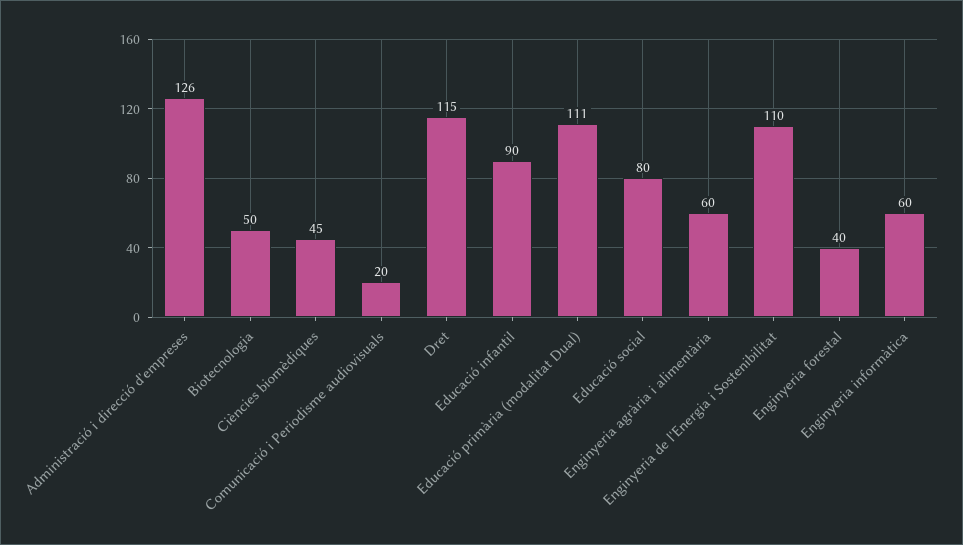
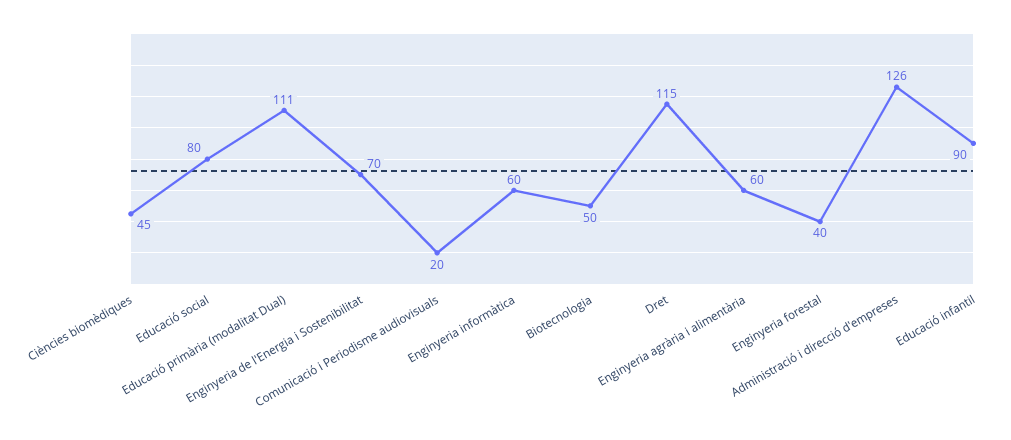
  {
    "Administració i direcció d'empreses": 126,
    "Biotecnologia": 50,
    "Ciències biomèdiques": 45,
    "Comunicació i Periodisme audiovisuals": 20,
    "Dret": 115,
    "Educació infantil": 90,
    "Educació primària (modalitat Dual)": 111,
    "Educació social": 80,
    "Enginyeria agrària i alimentària": 60,
-   "Enginyeria de l'Energia i Sostenibilitat": 110,
+   "Enginyeria de l'Energia i Sostenibilitat": 70,
    "Enginyeria forestal": 40,
    "Enginyeria informàtica": 60
  }

